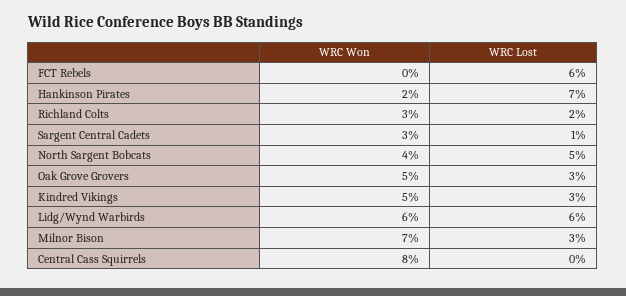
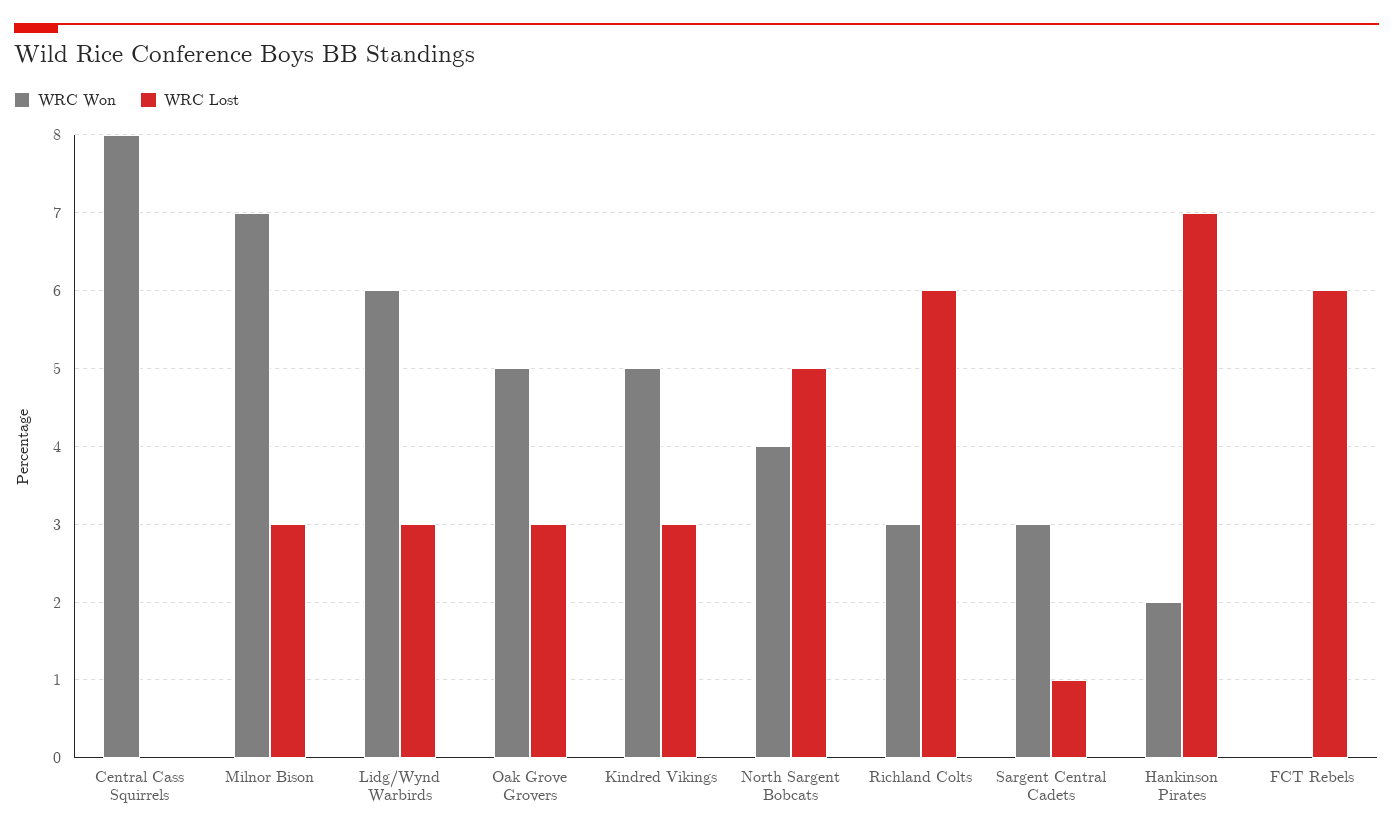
  {
    "WRC Won": {
      "FCT Rebels": 0,
      "Hankinson Pirates": 2,
      "Richland Colts": 3,
      "Sargent Central Cadets": 3,
      "North Sargent Bobcats": 4,
      "Oak Grove Grovers": 5,
      "Kindred Vikings": 5,
      "Lidg/Wynd Warbirds": 6,
      "Milnor Bison": 7,
      "Central Cass Squirrels": 8
    },
    "WRC Lost": {
      "FCT Rebels": 6,
      "Hankinson Pirates": 7,
-     "Richland Colts": 2,
+     "Richland Colts": 6,
      "Sargent Central Cadets": 1,
      "North Sargent Bobcats": 5,
      "Oak Grove Grovers": 3,
      "Kindred Vikings": 3,
-     "Lidg/Wynd Warbirds": 6,
+     "Lidg/Wynd Warbirds": 3,
      "Milnor Bison": 3,
      "Central Cass Squirrels": 0
    }
  }

